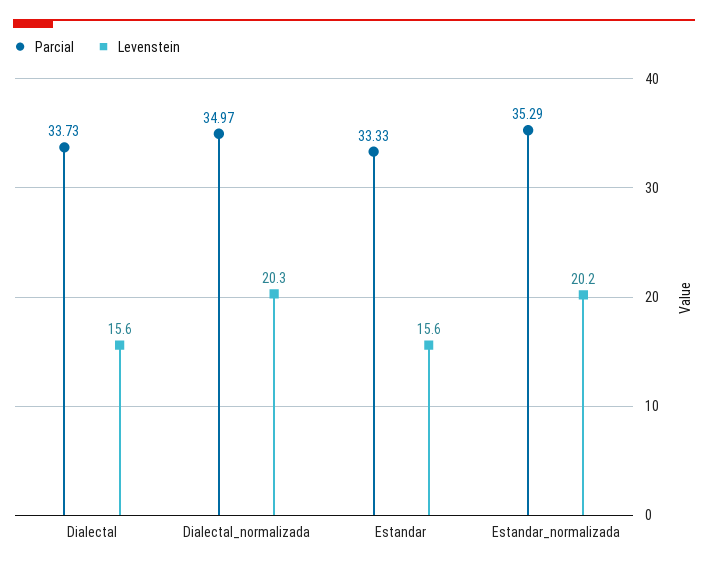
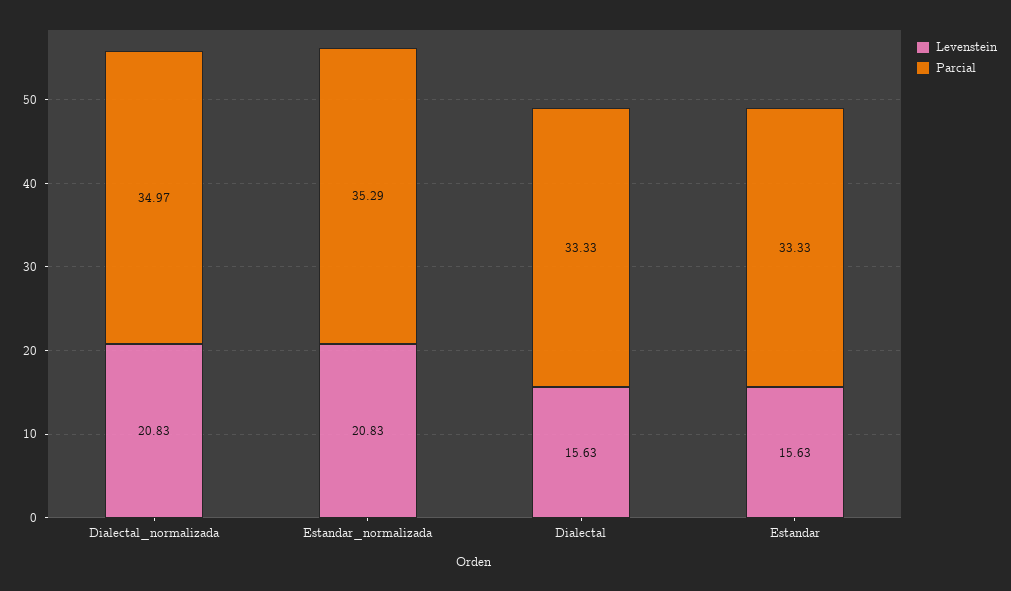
  {
    "Parcial": {
-     "Dialectal": 33.73,
+     "Dialectal": 33.33,
      "Dialectal_normalizada": 34.97,
      "Estandar": 33.33,
      "Estandar_normalizada": 35.29
    },
    "Levenstein": {
      "Dialectal": 15.63,
-     "Dialectal_normalizada": 20.3,
+     "Dialectal_normalizada": 20.83,
      "Estandar": 15.63,
-     "Estandar_normalizada": 20.2
+     "Estandar_normalizada": 20.83
    }
  }

